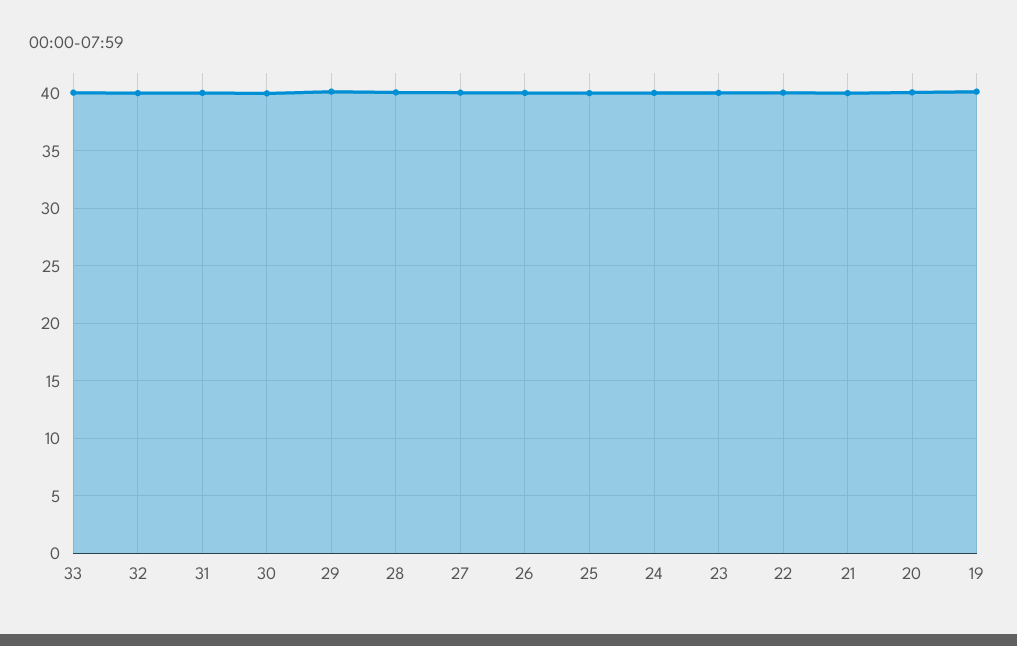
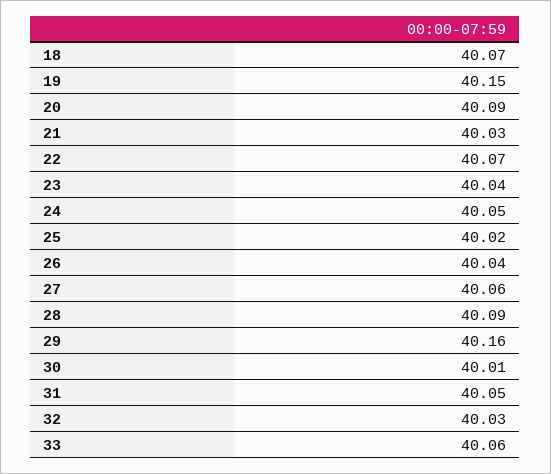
  {
    "33": 40.06,
    "32": 40.03,
    "31": 40.05,
    "30": 40.01,
    "29": 40.16,
    "28": 40.09,
    "27": 40.06,
    "26": 40.04,
    "25": 40.02,
    "24": 40.05,
    "23": 40.04,
    "22": 40.07,
    "21": 40.03,
    "20": 40.09,
-   "19": 40.15
+   "19": 40.15,
+   "18": 40.07
  }

